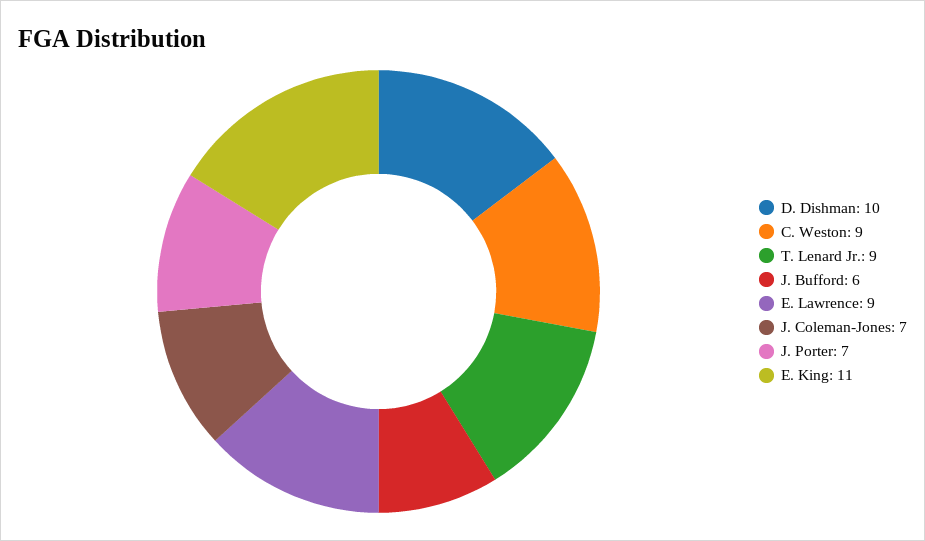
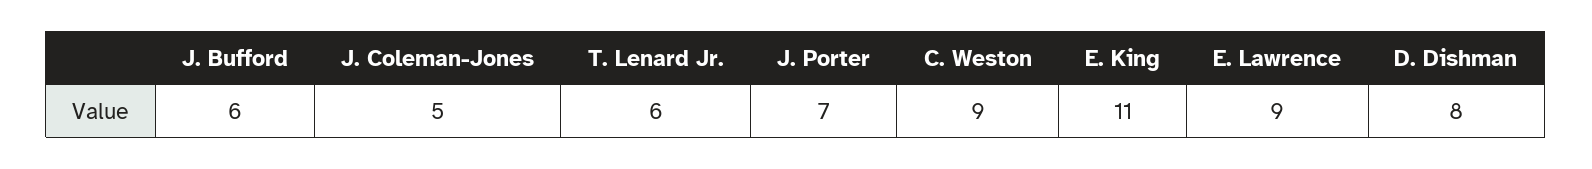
  {
-   "D. Dishman": 10,
+   "D. Dishman": 8,
    "C. Weston": 9,
-   "T. Lenard Jr.": 9,
+   "T. Lenard Jr.": 6,
    "J. Bufford": 6,
    "E. Lawrence": 9,
-   "J. Coleman-Jones": 7,
+   "J. Coleman-Jones": 5,
    "J. Porter": 7,
    "E. King": 11
  }

